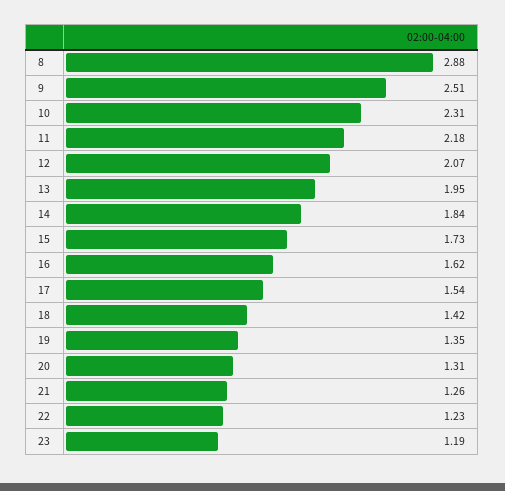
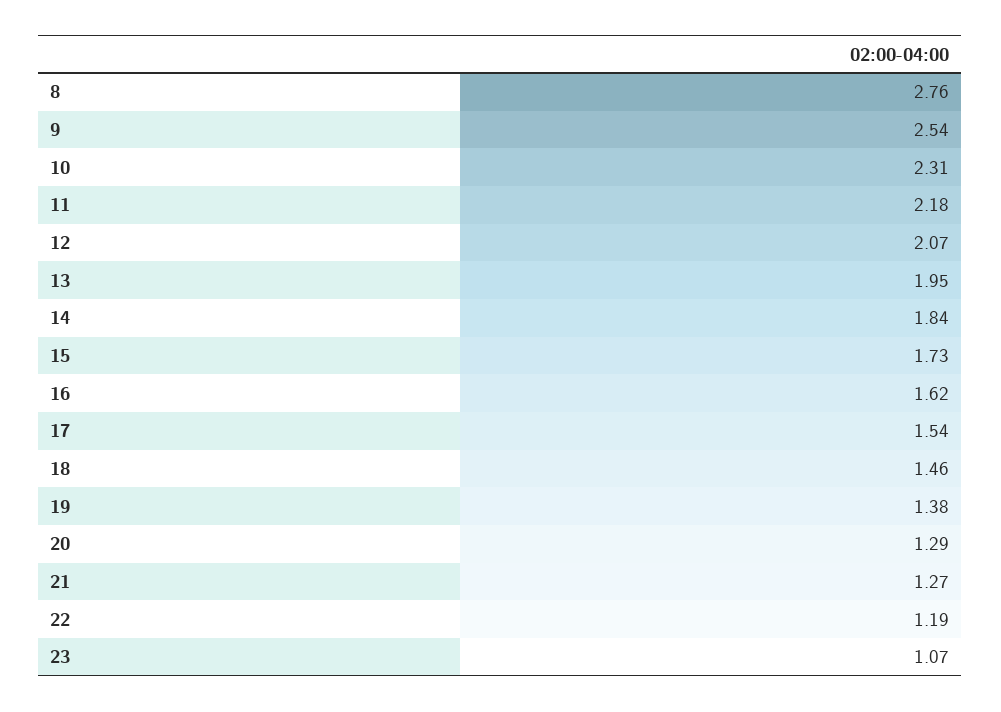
  {
-   "8": 2.88,
+   "8": 2.76,
-   "9": 2.51,
+   "9": 2.54,
    "10": 2.31,
    "11": 2.18,
    "12": 2.07,
    "13": 1.95,
    "14": 1.84,
    "15": 1.73,
    "16": 1.62,
    "17": 1.54,
-   "18": 1.42,
+   "18": 1.46,
-   "19": 1.35,
+   "19": 1.38,
-   "20": 1.31,
+   "20": 1.29,
-   "21": 1.26,
+   "21": 1.27,
-   "22": 1.23,
+   "22": 1.19,
-   "23": 1.19
+   "23": 1.07
  }

